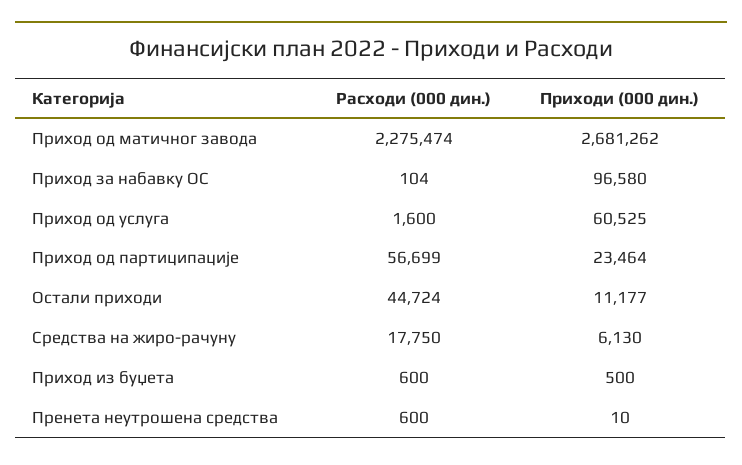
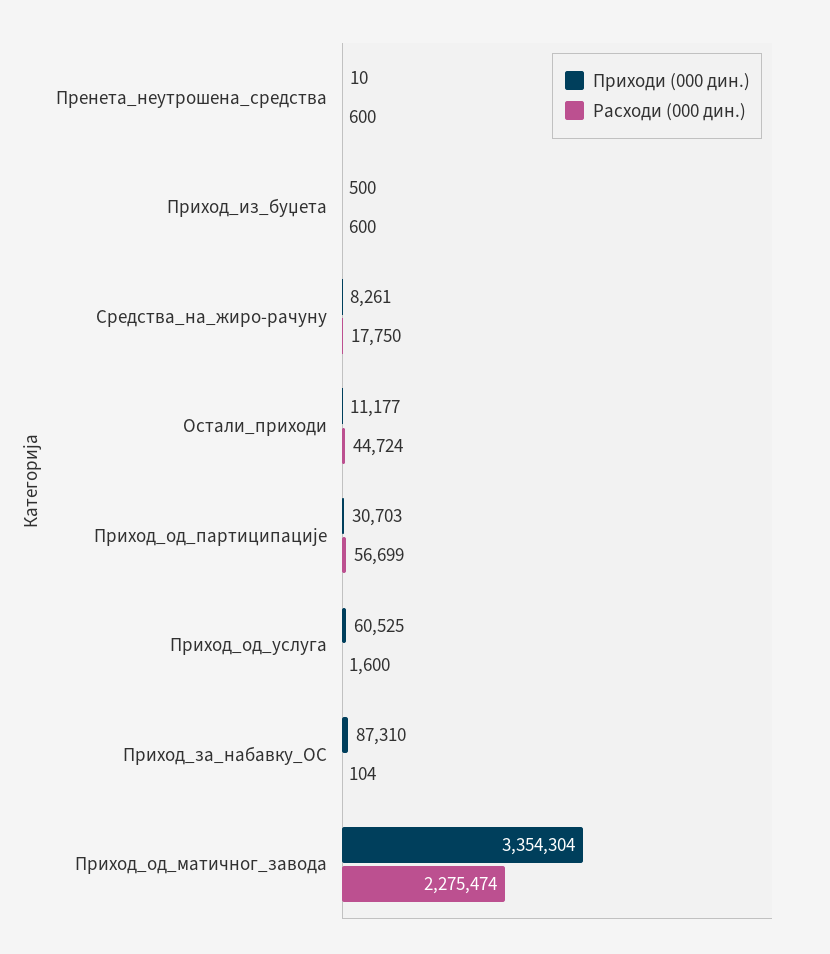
  {
    "Расходи (000 дин.)": {
      "Приход од матичног завода": 2275474,
      "Приход за набавку ОС": 104,
      "Приход од услуга": 1600,
      "Приход од партиципације": 56699,
      "Остали приходи": 44724,
      "Средства на жиро-рачуну": 17750,
      "Приход из буџета": 600,
      "Пренета неутрошена средства": 600
    },
    "Приходи (000 дин.)": {
-     "Приход од матичног завода": 2681262,
+     "Приход од матичног завода": 3354304,
-     "Приход за набавку ОС": 96580,
+     "Приход за набавку ОС": 87310,
      "Приход од услуга": 60525,
-     "Приход од партиципације": 23464,
+     "Приход од партиципације": 30703,
      "Остали приходи": 11177,
-     "Средства на жиро-рачуну": 6130,
+     "Средства на жиро-рачуну": 8261,
      "Приход из буџета": 500,
      "Пренета неутрошена средства": 10
    }
  }

